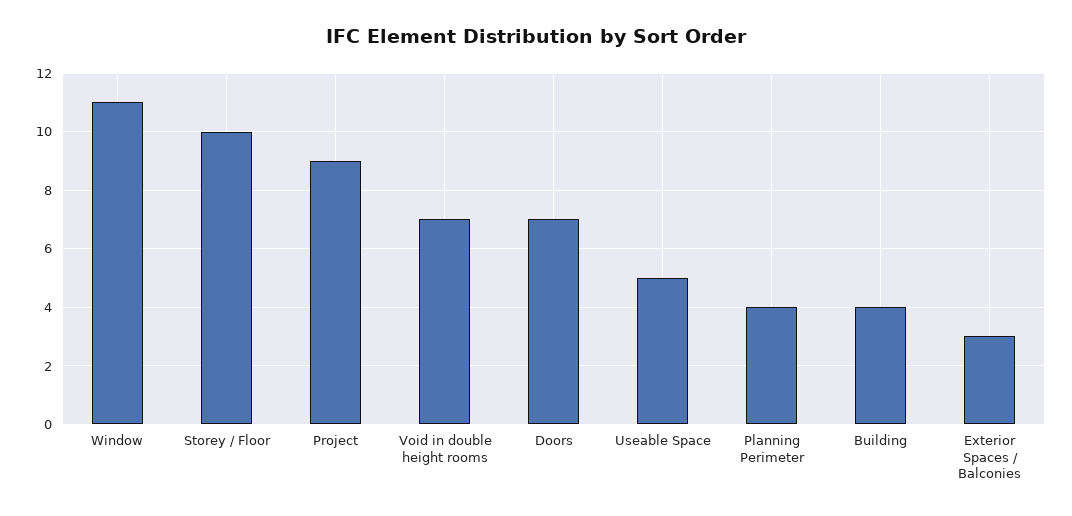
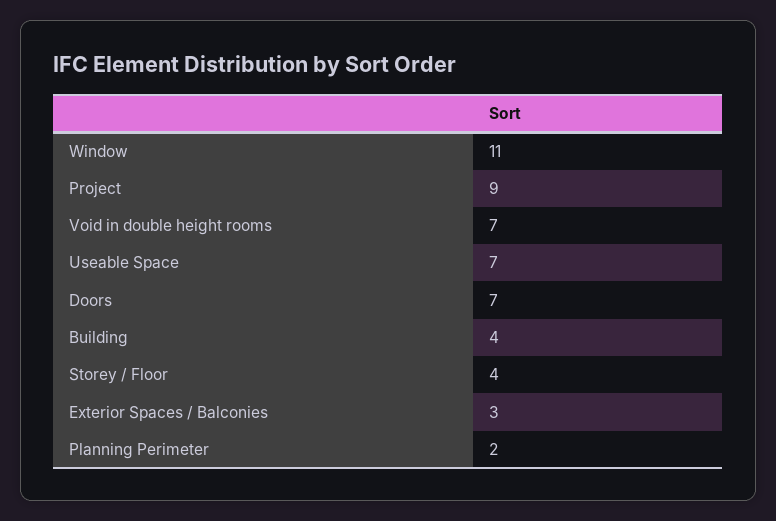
  {
    "Window": 11,
-   "Storey / Floor": 10,
+   "Storey / Floor": 4,
    "Project": 9,
    "Void in double height rooms": 7,
    "Doors": 7,
-   "Useable Space": 5,
+   "Useable Space": 7,
-   "Planning Perimeter": 4,
+   "Planning Perimeter": 2,
    "Building": 4,
    "Exterior Spaces / Balconies": 3
  }

